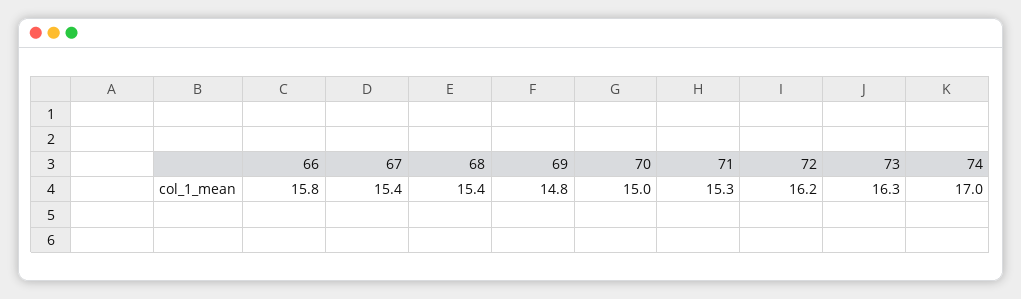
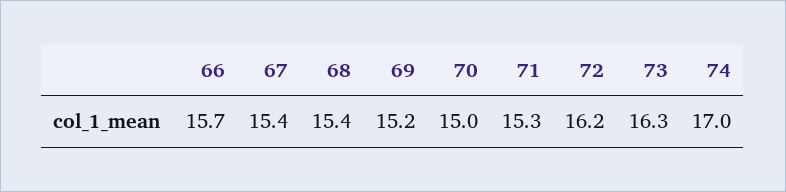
  {
-   "66": 15.8,
+   "66": 15.7,
    "67": 15.4,
    "68": 15.4,
-   "69": 14.8,
+   "69": 15.2,
    "70": 15,
    "71": 15.3,
    "72": 16.2,
    "73": 16.3,
    "74": 17
  }

